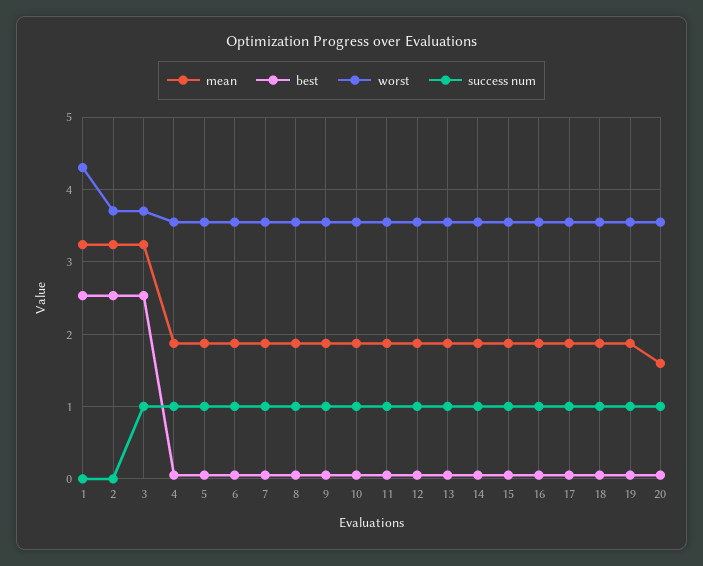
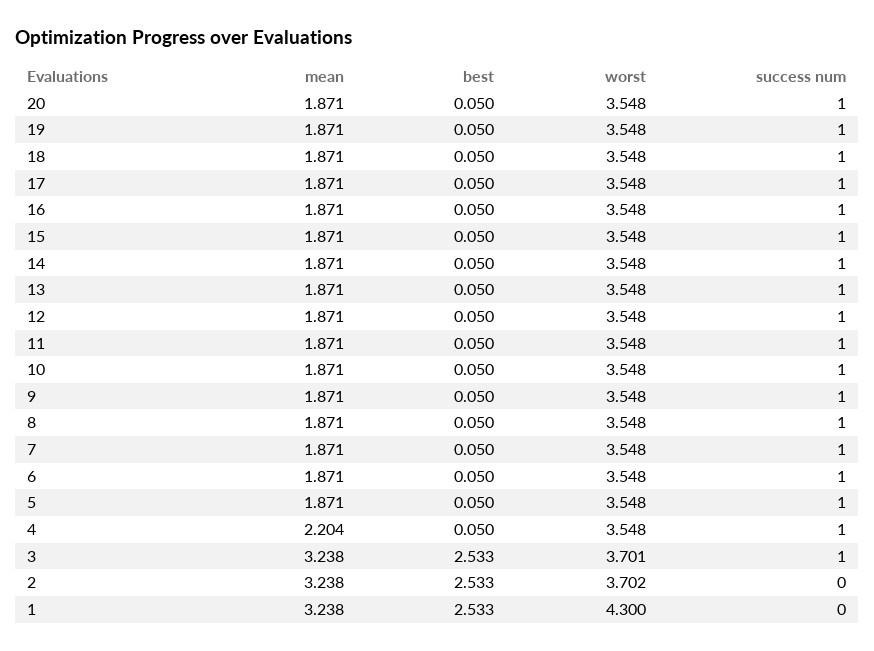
  {
    "mean": {
      "1": 3.238,
      "2": 3.238,
      "3": 3.238,
-     "4": 1.9,
+     "4": 2.204,
      "5": 1.871,
      "6": 1.871,
      "7": 1.871,
      "8": 1.871,
      "9": 1.871,
      "10": 1.871,
      "11": 1.871,
      "12": 1.871,
      "13": 1.871,
      "14": 1.871,
      "15": 1.871,
      "16": 1.871,
      "17": 1.871,
      "18": 1.871,
      "19": 1.871,
-     "20": 1.6
+     "20": 1.871
    },
    "best": {
      "1": 2.533,
      "2": 2.533,
      "3": 2.533,
      "4": 0.05,
      "5": 0.05,
      "6": 0.05,
      "7": 0.05,
      "8": 0.05,
      "9": 0.05,
      "10": 0.05,
      "11": 0.05,
      "12": 0.05,
      "13": 0.05,
      "14": 0.05,
      "15": 0.05,
      "16": 0.05,
      "17": 0.05,
      "18": 0.05,
      "19": 0.05,
      "20": 0.05
    },
    "worst": {
      "1": 4.3,
      "2": 3.702,
      "3": 3.701,
      "4": 3.548,
      "5": 3.548,
      "6": 3.548,
      "7": 3.548,
      "8": 3.548,
      "9": 3.548,
      "10": 3.548,
      "11": 3.548,
      "12": 3.548,
      "13": 3.548,
      "14": 3.548,
      "15": 3.548,
      "16": 3.548,
      "17": 3.548,
      "18": 3.548,
      "19": 3.548,
      "20": 3.548
    },
    "success num": {
      "1": 0,
      "2": 0,
      "3": 1,
      "4": 1,
      "5": 1,
      "6": 1,
      "7": 1,
      "8": 1,
      "9": 1,
      "10": 1,
      "11": 1,
      "12": 1,
      "13": 1,
      "14": 1,
      "15": 1,
      "16": 1,
      "17": 1,
      "18": 1,
      "19": 1,
      "20": 1
    }
  }

